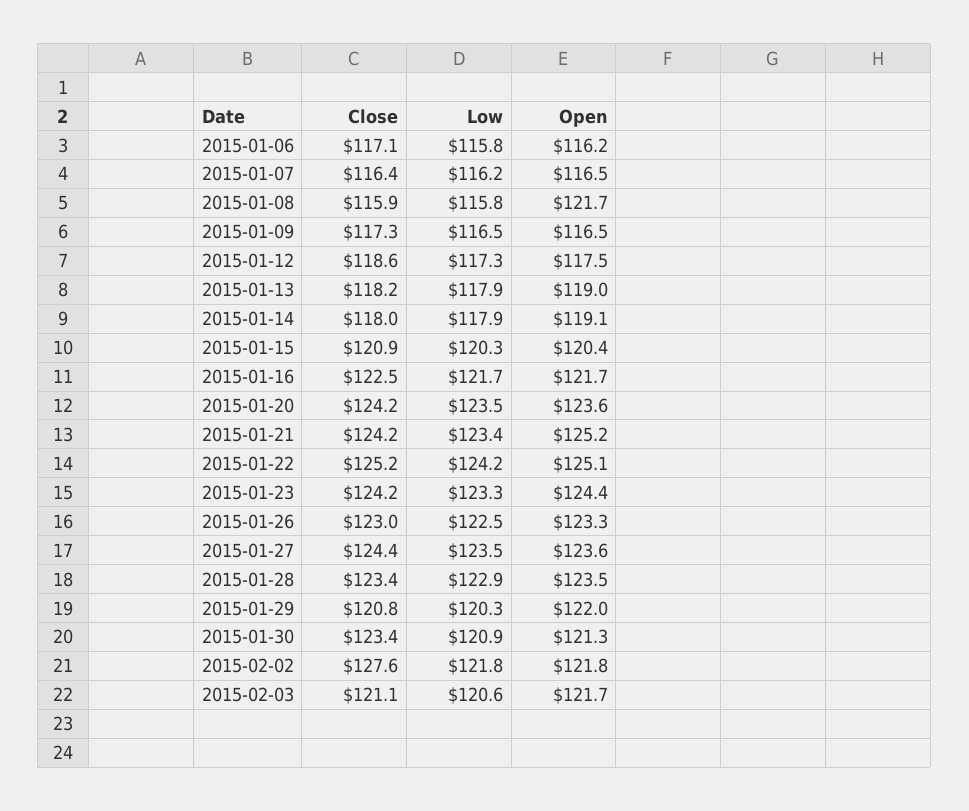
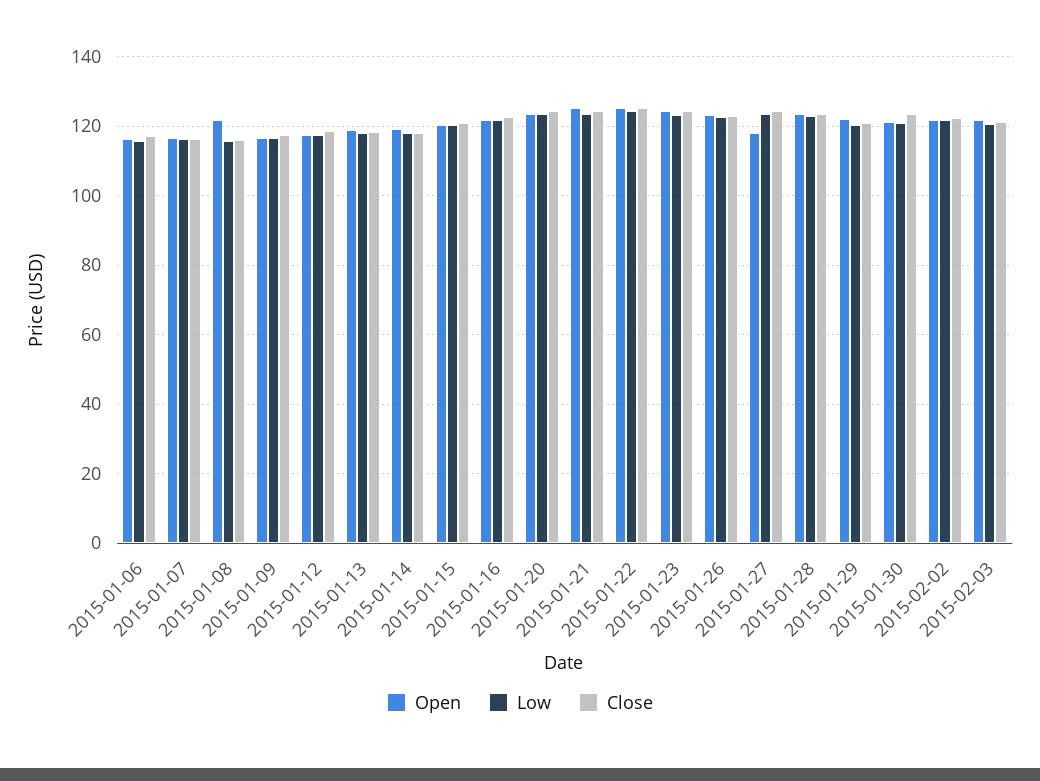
  {
    "Close": {
      "2015-01-06": 117.1,
      "2015-01-07": 116.4,
      "2015-01-08": 115.9,
      "2015-01-09": 117.3,
      "2015-01-12": 118.6,
      "2015-01-13": 118.2,
      "2015-01-14": 118,
      "2015-01-15": 120.9,
      "2015-01-16": 122.5,
      "2015-01-20": 124.2,
      "2015-01-21": 124.2,
      "2015-01-22": 125.2,
      "2015-01-23": 124.2,
      "2015-01-26": 123,
      "2015-01-27": 124.4,
      "2015-01-28": 123.4,
      "2015-01-29": 120.8,
      "2015-01-30": 123.4,
-     "2015-02-02": 127.6,
+     "2015-02-02": 122,
      "2015-02-03": 121.1
    },
    "Low": {
      "2015-01-06": 115.8,
      "2015-01-07": 116.2,
      "2015-01-08": 115.8,
      "2015-01-09": 116.5,
      "2015-01-12": 117.3,
      "2015-01-13": 117.9,
      "2015-01-14": 117.9,
      "2015-01-15": 120.3,
      "2015-01-16": 121.7,
      "2015-01-20": 123.5,
      "2015-01-21": 123.4,
      "2015-01-22": 124.2,
      "2015-01-23": 123.3,
      "2015-01-26": 122.5,
      "2015-01-27": 123.5,
      "2015-01-28": 122.9,
      "2015-01-29": 120.3,
      "2015-01-30": 120.9,
      "2015-02-02": 121.8,
      "2015-02-03": 120.6
    },
    "Open": {
      "2015-01-06": 116.2,
      "2015-01-07": 116.5,
      "2015-01-08": 121.7,
      "2015-01-09": 116.5,
      "2015-01-12": 117.5,
      "2015-01-13": 119,
      "2015-01-14": 119.1,
      "2015-01-15": 120.4,
      "2015-01-16": 121.7,
      "2015-01-20": 123.6,
      "2015-01-21": 125.2,
      "2015-01-22": 125.1,
      "2015-01-23": 124.4,
      "2015-01-26": 123.3,
-     "2015-01-27": 123.6,
+     "2015-01-27": 118,
      "2015-01-28": 123.5,
      "2015-01-29": 122,
      "2015-01-30": 121.3,
      "2015-02-02": 121.8,
      "2015-02-03": 121.7
    }
  }

